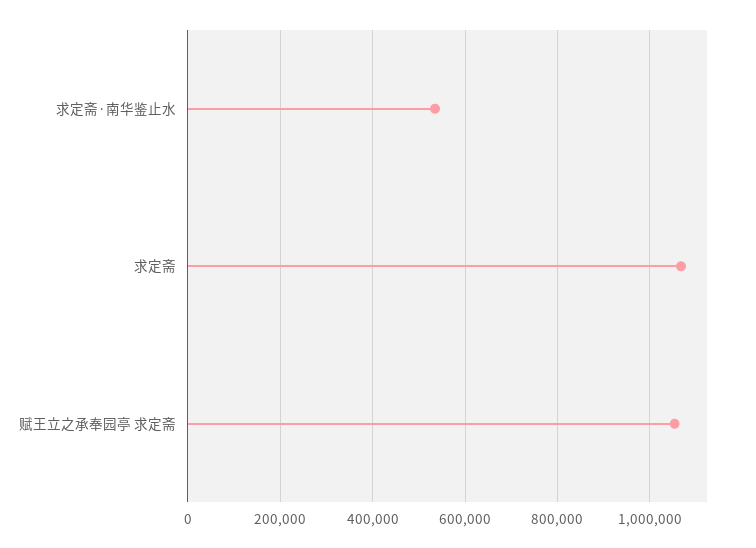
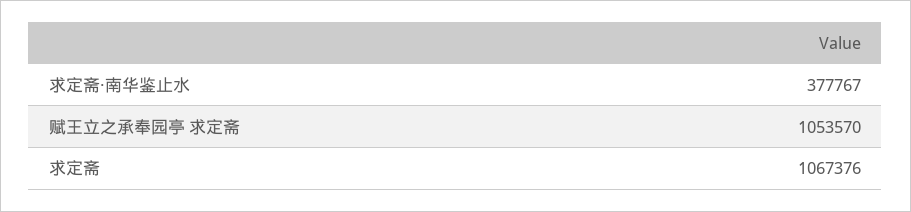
  {
-   "求定斋·南华鉴止水": 540000,
+   "求定斋·南华鉴止水": 377767,
    "求定斋": 1067376,
    "赋王立之承奉园亭 求定斋": 1053570
  }

